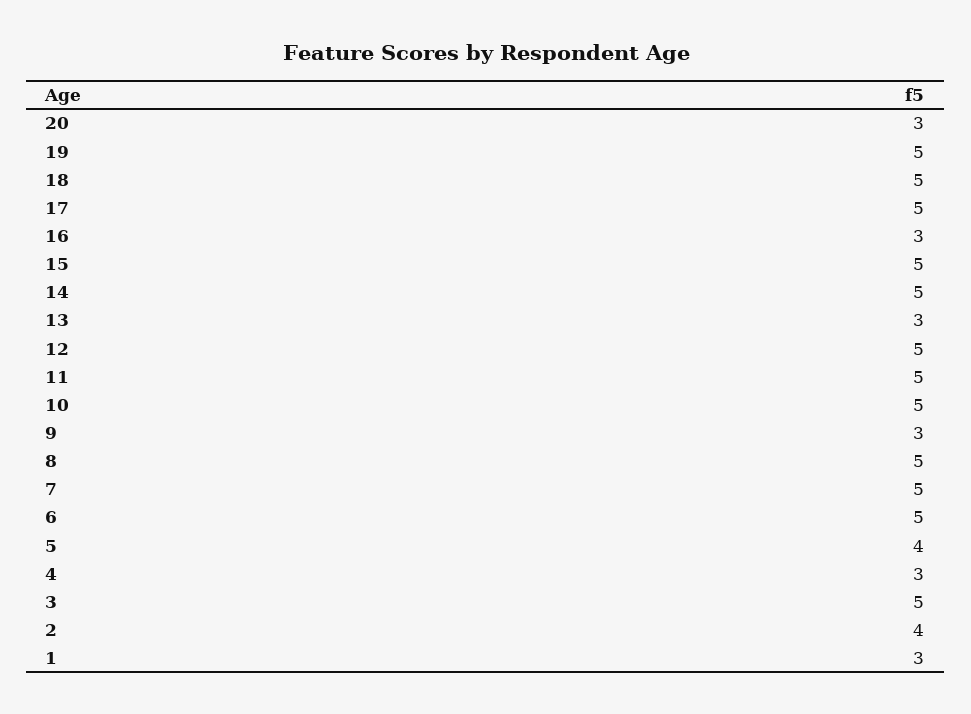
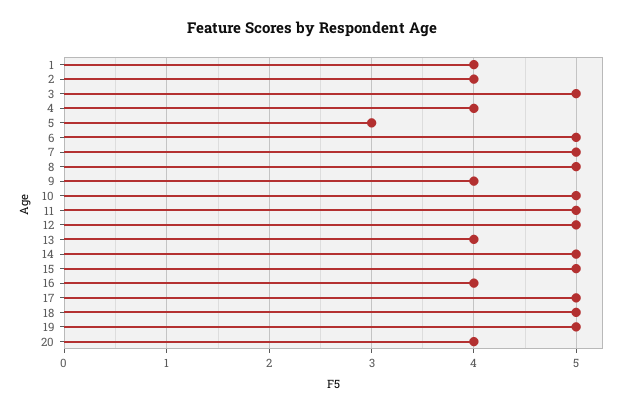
  {
-   "20": 3,
+   "20": 4,
    "19": 5,
    "18": 5,
    "17": 5,
-   "16": 3,
+   "16": 4,
    "15": 5,
    "14": 5,
-   "13": 3,
+   "13": 4,
    "12": 5,
    "11": 5,
    "10": 5,
-   "9": 3,
+   "9": 4,
    "8": 5,
    "7": 5,
    "6": 5,
-   "5": 4,
+   "5": 3,
-   "4": 3,
+   "4": 4,
    "3": 5,
    "2": 4,
-   "1": 3
+   "1": 4
  }

